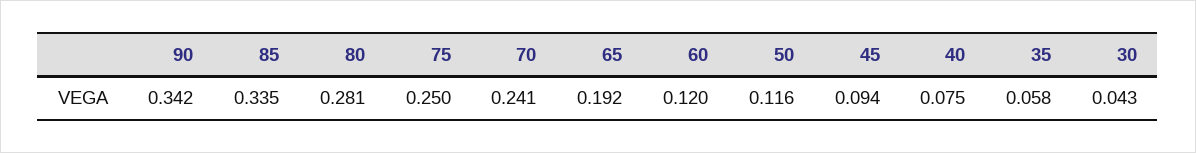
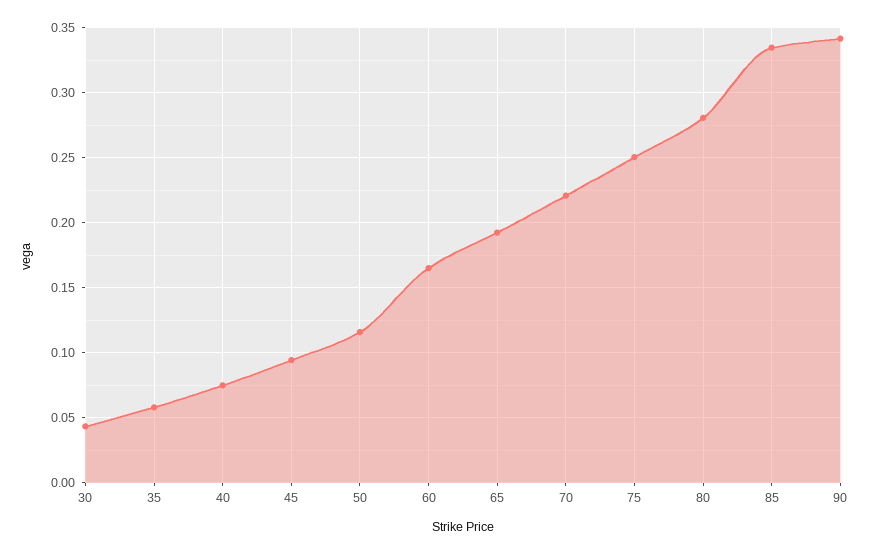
  {
    "90": 0.342,
    "85": 0.335,
    "80": 0.281,
    "75": 0.25,
-   "70": 0.241,
+   "70": 0.22,
    "65": 0.192,
-   "60": 0.12,
+   "60": 0.165,
    "50": 0.116,
    "45": 0.094,
    "40": 0.075,
    "35": 0.058,
    "30": 0.043
  }

